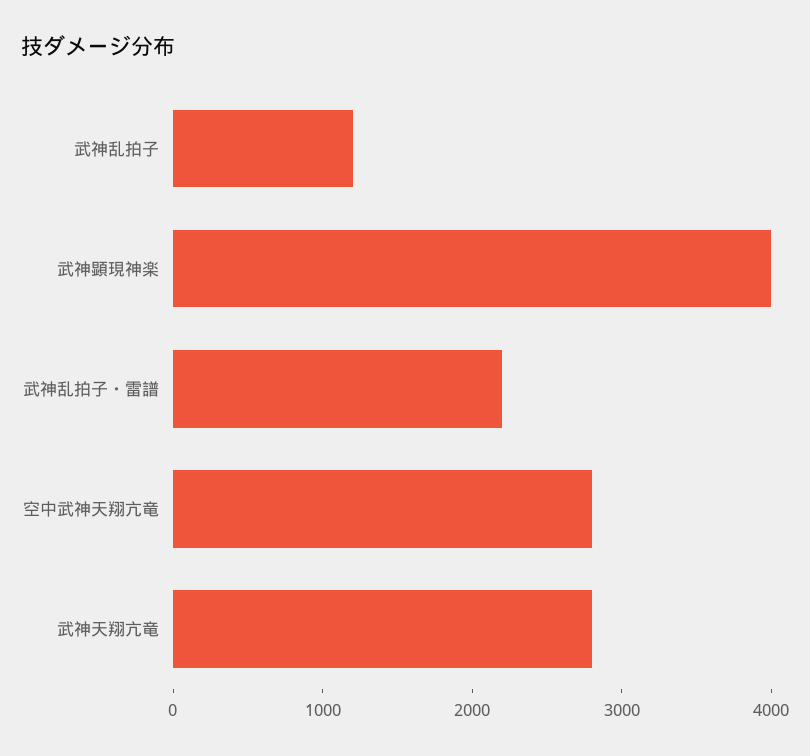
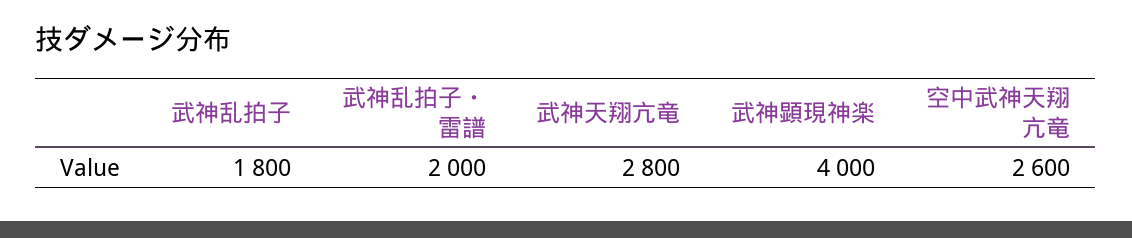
  {
-   "武神乱拍子": 1200,
+   "武神乱拍子": 1800,
    "武神顕現神楽": 4000,
-   "武神乱拍子・雷譜": 2200,
+   "武神乱拍子・雷譜": 2000,
-   "空中武神天翔亢竜": 2800,
+   "空中武神天翔亢竜": 2600,
    "武神天翔亢竜": 2800
  }

